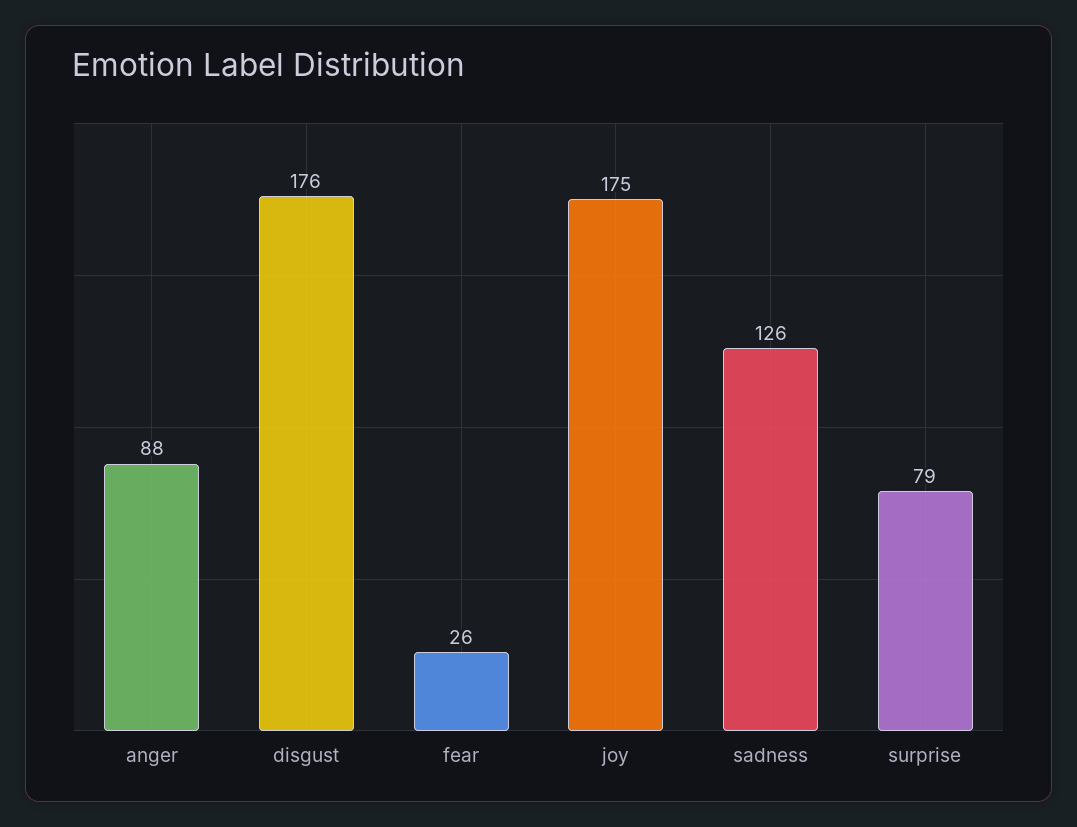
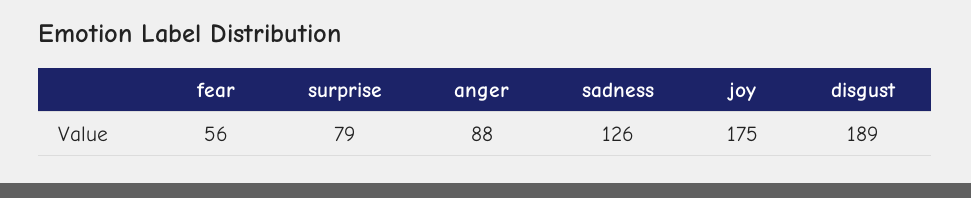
  {
    "anger": 88,
-   "disgust": 176,
+   "disgust": 189,
-   "fear": 26,
+   "fear": 56,
    "joy": 175,
    "sadness": 126,
    "surprise": 79
  }

